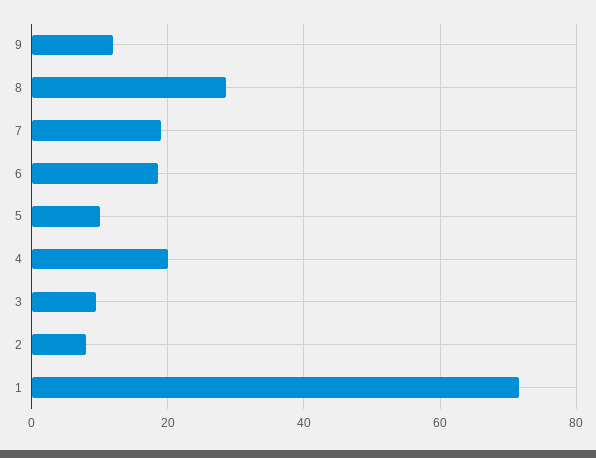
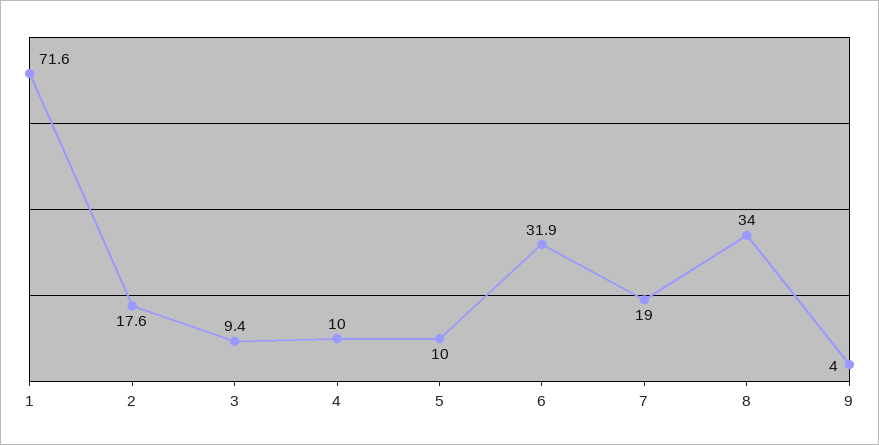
  {
-   "9": 12,
+   "9": 4,
-   "8": 28,
+   "8": 34,
    "7": 19,
-   "6": 18,
+   "6": 31.9,
    "5": 10,
-   "4": 20,
+   "4": 10,
    "3": 9.4,
-   "2": 8,
+   "2": 17.6,
    "1": 71.6
  }

